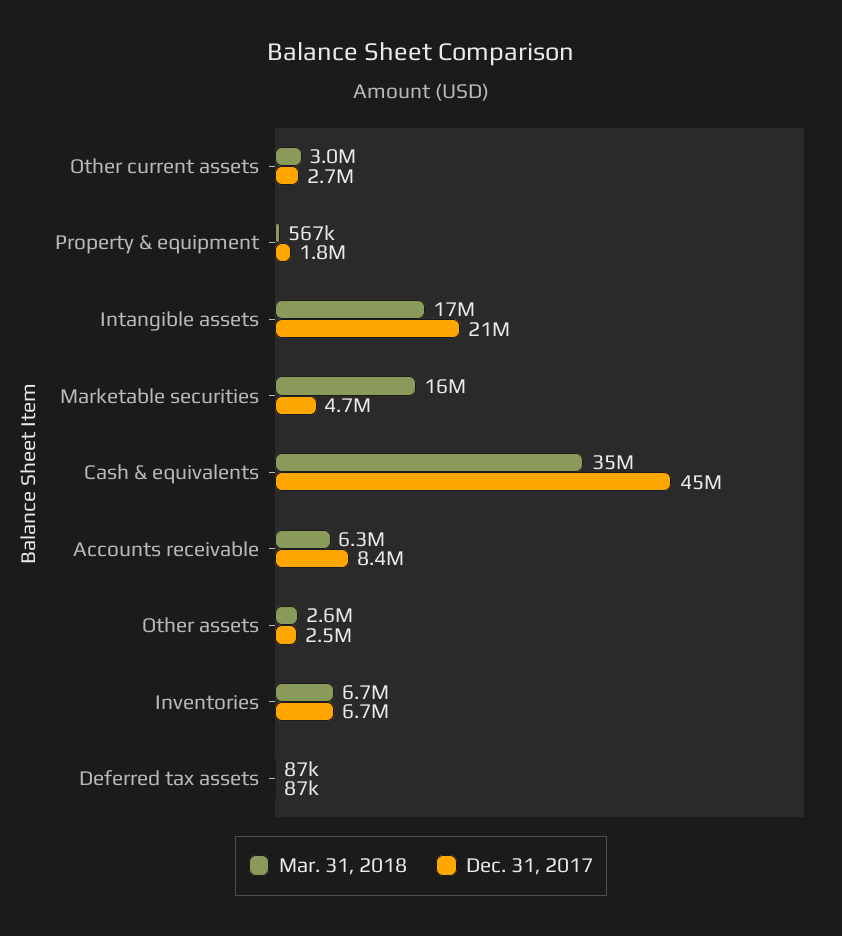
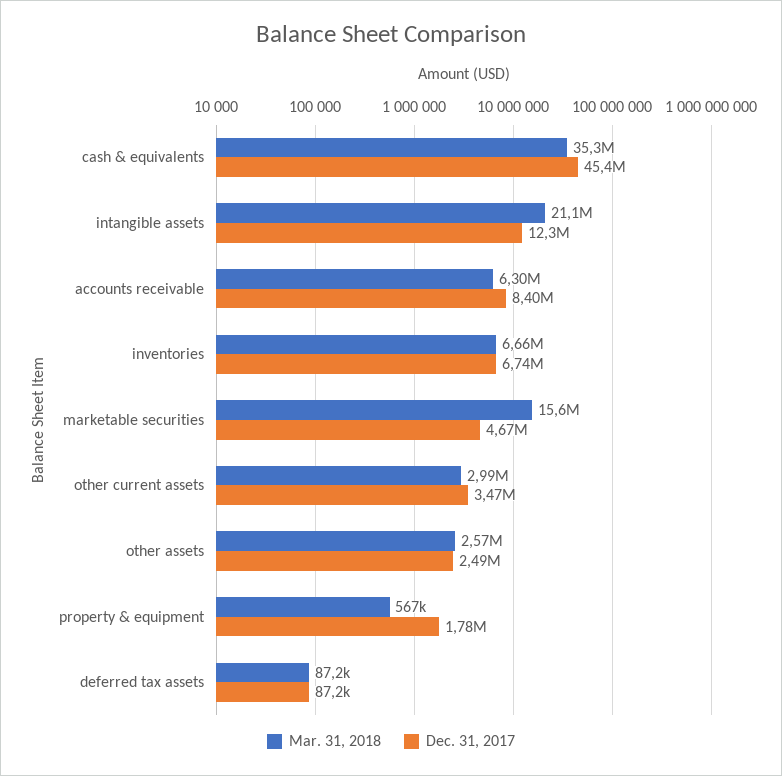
  {
    "Mar. 31, 2018": {
      "Other current assets": 2990000,
      "Property & equipment": 567000,
-     "Intangible assets": 17000000,
+     "Intangible assets": 21100000,
      "Marketable securities": 15600000,
      "Cash & equivalents": 35300000,
      "Accounts receivable": 6300000,
      "Other assets": 2570000,
      "Inventories": 6660000,
      "Deferred tax assets": 87200
    },
    "Dec. 31, 2017": {
-     "Other current assets": 2700000,
+     "Other current assets": 3470000,
      "Property & equipment": 1780000,
-     "Intangible assets": 21000000,
+     "Intangible assets": 12300000,
      "Marketable securities": 4670000,
      "Cash & equivalents": 45400000,
      "Accounts receivable": 8400000,
      "Other assets": 2490000,
      "Inventories": 6740000,
      "Deferred tax assets": 87200
    }
  }

